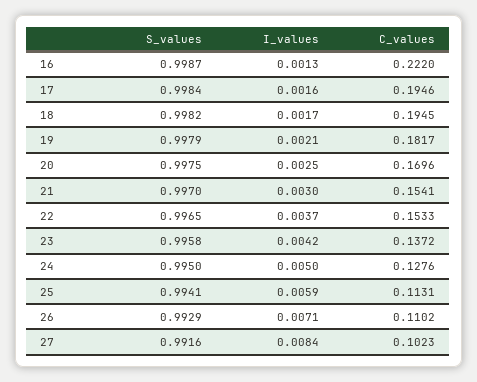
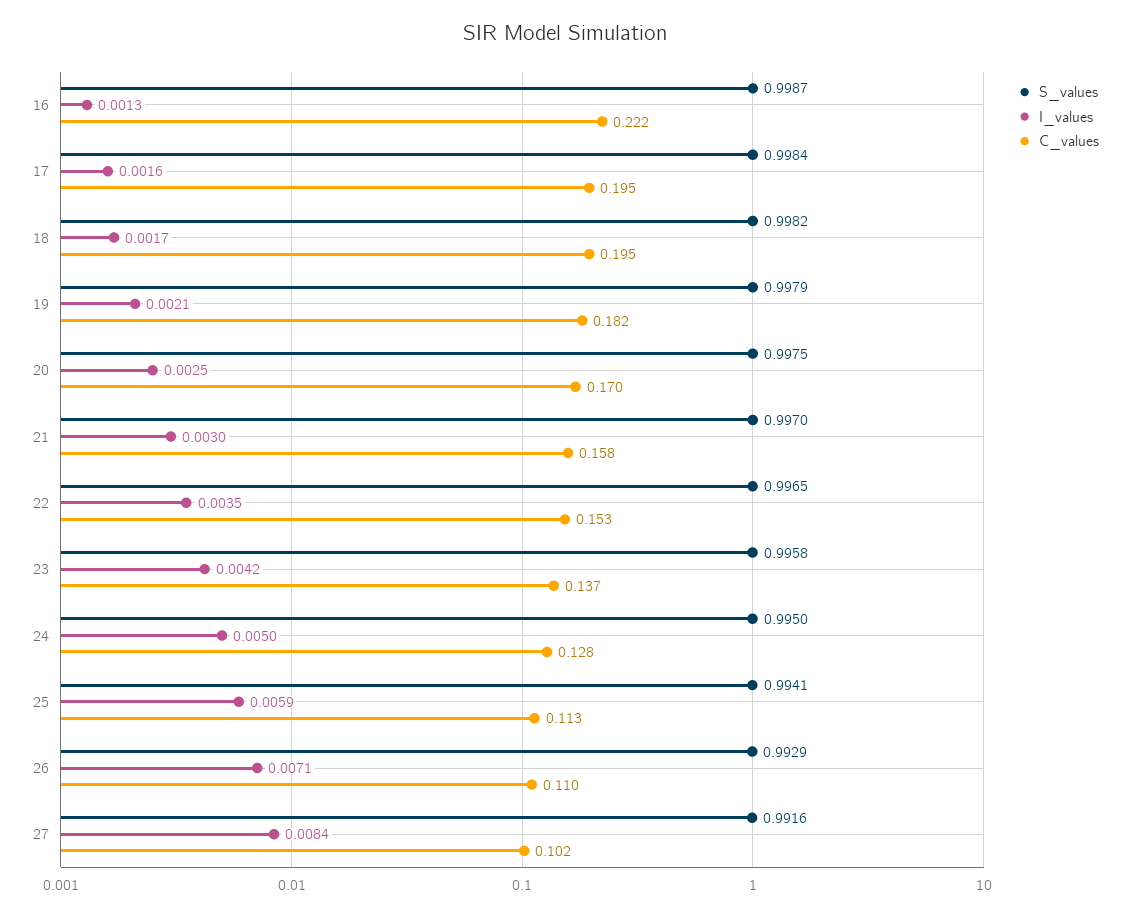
  {
    "S_values": {
      "16": 0.9987,
      "17": 0.9984,
      "18": 0.9982,
      "19": 0.9979,
      "20": 0.9975,
      "21": 0.997,
      "22": 0.9965,
      "23": 0.9958,
      "24": 0.995,
      "25": 0.9941,
      "26": 0.9929,
      "27": 0.9916
    },
    "I_values": {
      "16": 0.0013,
      "17": 0.0016,
      "18": 0.0017,
      "19": 0.0021,
      "20": 0.0025,
      "21": 0.003,
-     "22": 0.0037,
+     "22": 0.0035,
      "23": 0.0042,
      "24": 0.005,
      "25": 0.0059,
      "26": 0.0071,
      "27": 0.0084
    },
    "C_values": {
      "16": 0.222,
      "17": 0.1946,
      "18": 0.1945,
      "19": 0.1817,
      "20": 0.1696,
-     "21": 0.1541,
+     "21": 0.158,
      "22": 0.1533,
      "23": 0.1372,
      "24": 0.1276,
      "25": 0.1131,
      "26": 0.1102,
      "27": 0.1023
    }
  }

